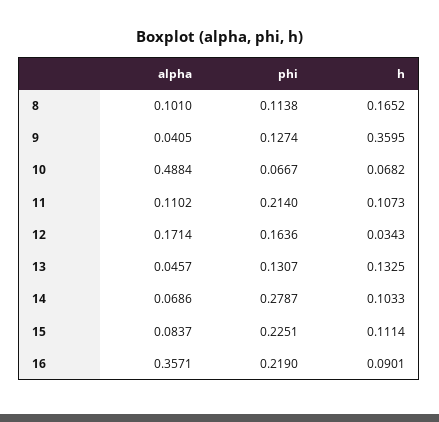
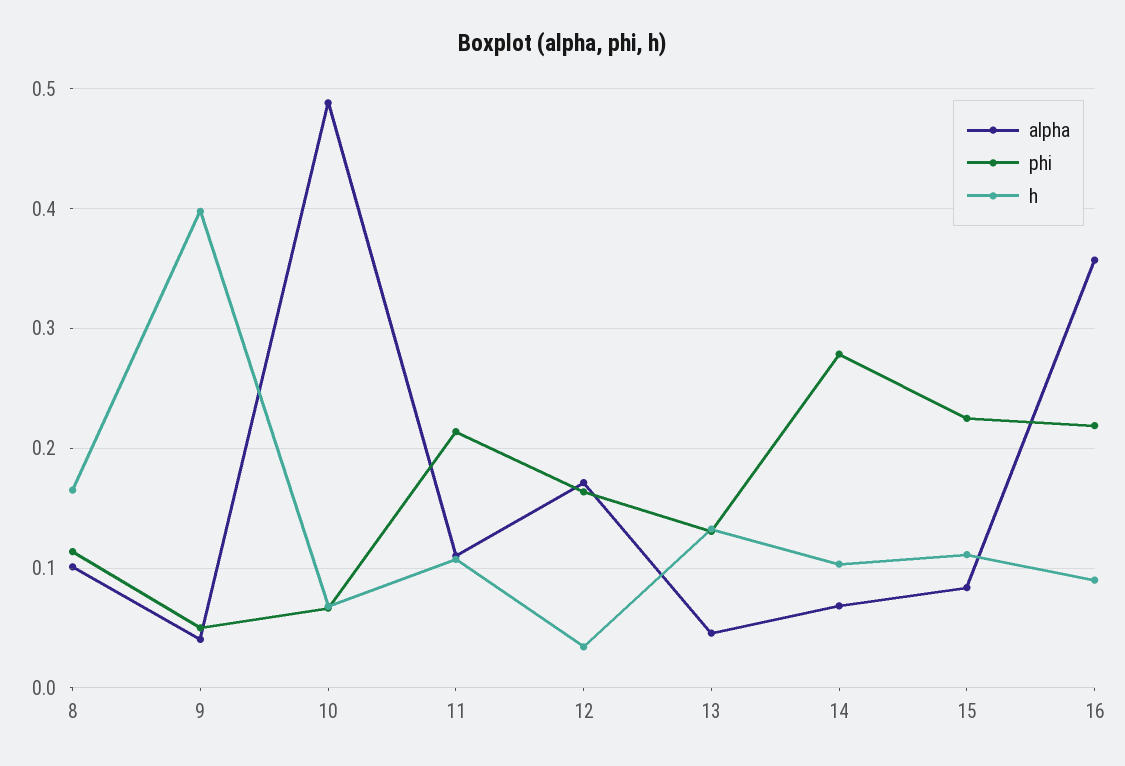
  {
    "alpha": {
      "8": 0.101,
      "9": 0.0405,
      "10": 0.4884,
      "11": 0.1102,
      "12": 0.1714,
      "13": 0.0457,
      "14": 0.0686,
      "15": 0.0837,
      "16": 0.3571
    },
    "phi": {
      "8": 0.1138,
-     "9": 0.1274,
+     "9": 0.05,
      "10": 0.0667,
      "11": 0.214,
      "12": 0.1636,
      "13": 0.1307,
      "14": 0.2787,
      "15": 0.2251,
      "16": 0.219
    },
    "h": {
      "8": 0.1652,
-     "9": 0.3595,
+     "9": 0.4,
      "10": 0.0682,
      "11": 0.1073,
      "12": 0.0343,
      "13": 0.1325,
      "14": 0.1033,
      "15": 0.1114,
      "16": 0.0901
    }
  }

